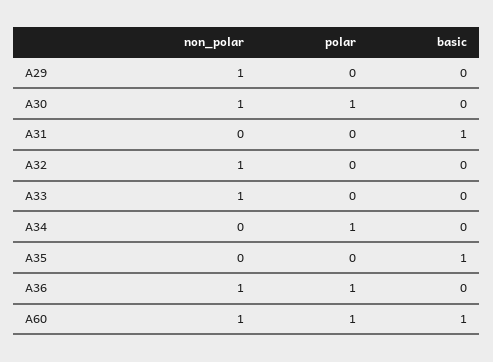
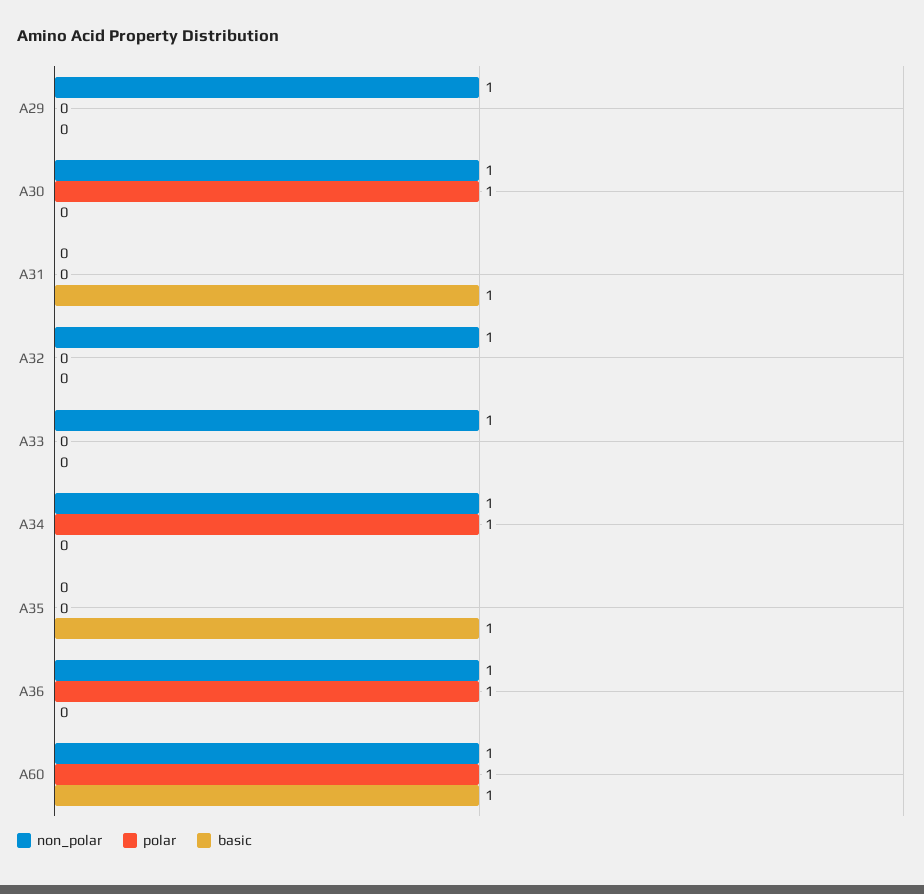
  {
    "non_polar": {
      "A29": 1,
      "A30": 1,
      "A31": 0,
      "A32": 1,
      "A33": 1,
-     "A34": 0,
+     "A34": 1,
      "A35": 0,
      "A36": 1,
      "A60": 1
    },
    "polar": {
      "A29": 0,
      "A30": 1,
      "A31": 0,
      "A32": 0,
      "A33": 0,
      "A34": 1,
      "A35": 0,
      "A36": 1,
      "A60": 1
    },
    "basic": {
      "A29": 0,
      "A30": 0,
      "A31": 1,
      "A32": 0,
      "A33": 0,
      "A34": 0,
      "A35": 1,
      "A36": 0,
      "A60": 1
    }
  }

